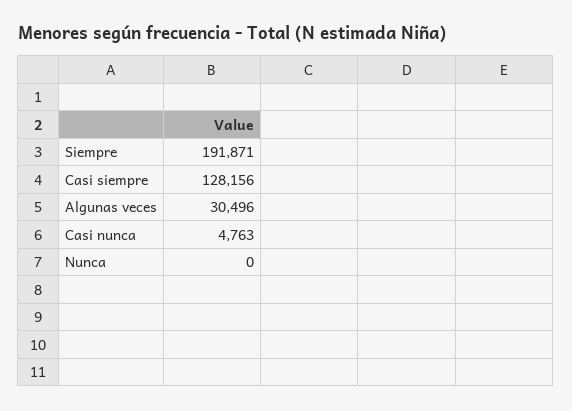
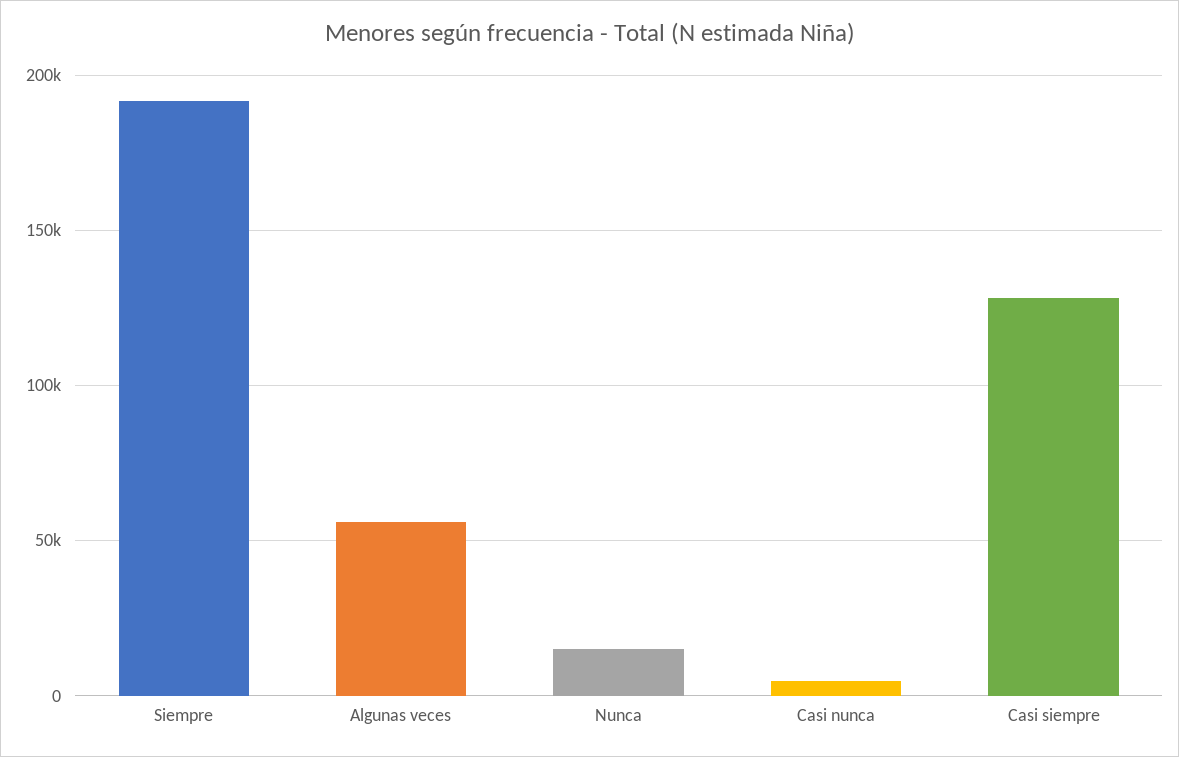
  {
    "Siempre": 191871,
    "Casi siempre": 128156,
-   "Algunas veces": 30496,
+   "Algunas veces": 55000,
    "Casi nunca": 4763,
-   "Nunca": 0
+   "Nunca": 15000
  }

